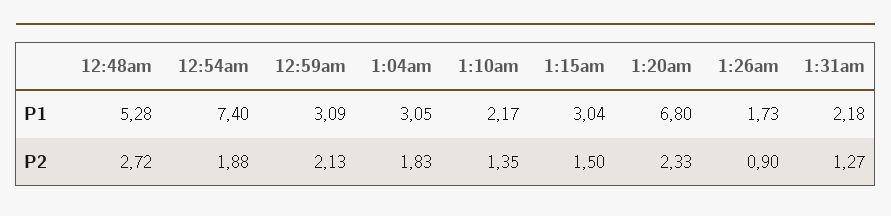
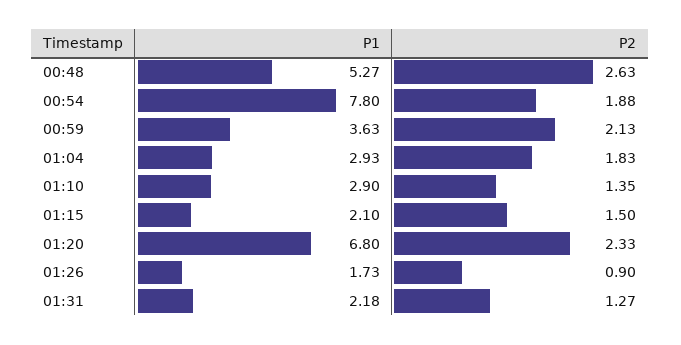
  {
    "12:48am": {
-     "P1": 5.28,
+     "P1": 5.27,
-     "P2": 2.72
+     "P2": 2.63
    },
    "12:54am": {
-     "P1": 7.4,
+     "P1": 7.8,
      "P2": 1.88
    },
    "12:59am": {
-     "P1": 3.09,
+     "P1": 3.63,
      "P2": 2.13
    },
    "1:04am": {
-     "P1": 3.05,
+     "P1": 2.93,
      "P2": 1.83
    },
    "1:10am": {
-     "P1": 2.17,
+     "P1": 2.9,
      "P2": 1.35
    },
    "1:15am": {
-     "P1": 3.04,
+     "P1": 2.1,
      "P2": 1.5
    },
    "1:20am": {
      "P1": 6.8,
      "P2": 2.33
    },
    "1:26am": {
      "P1": 1.73,
      "P2": 0.9
    },
    "1:31am": {
      "P1": 2.18,
      "P2": 1.27
    }
  }

